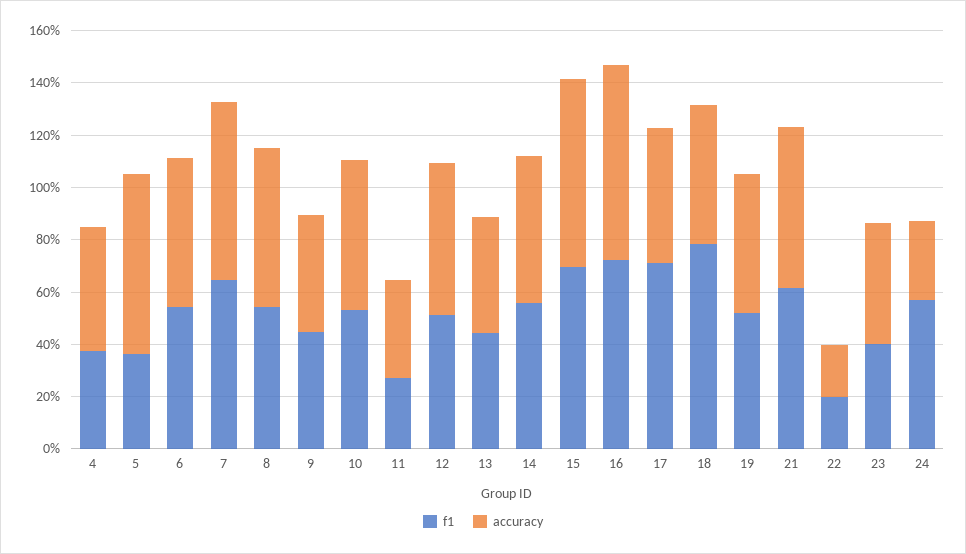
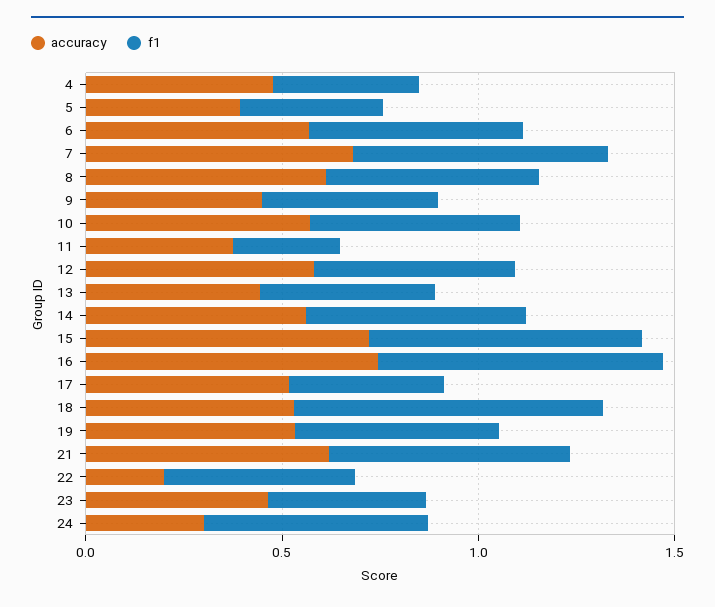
  {
    "f1": {
      "4": 0.35,
      "5": 0.35,
      "6": 0.55,
      "7": 0.65,
      "8": 0.55,
      "9": 0.45,
      "10": 0.55,
      "11": 0.25,
      "12": 0.5,
      "13": 0.45,
      "14": 0.55,
      "15": 0.7,
      "16": 0.7,
-     "17": 0.7,
+     "17": 0.4,
      "18": 0.8,
      "19": 0.5,
      "21": 0.6,
-     "22": 0.2,
+     "22": 0.5,
      "23": 0.4,
      "24": 0.55
    },
    "accuracy": {
      "4": 0.5,
-     "5": 0.7,
+     "5": 0.4,
      "6": 0.55,
      "7": 0.7,
      "8": 0.6,
      "9": 0.45,
      "10": 0.55,
      "11": 0.4,
      "12": 0.6,
      "13": 0.45,
      "14": 0.55,
      "15": 0.7,
      "16": 0.75,
      "17": 0.5,
      "18": 0.55,
      "19": 0.55,
      "21": 0.6,
      "22": 0.2,
      "23": 0.45,
      "24": 0.3
    }
  }

